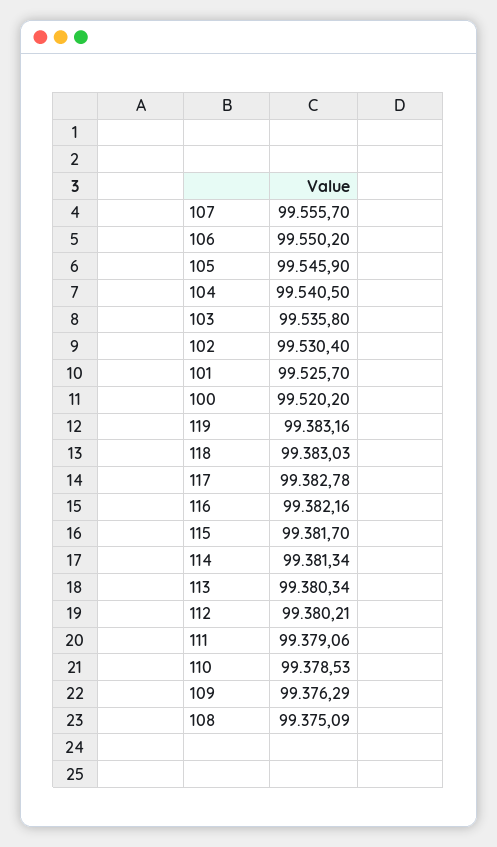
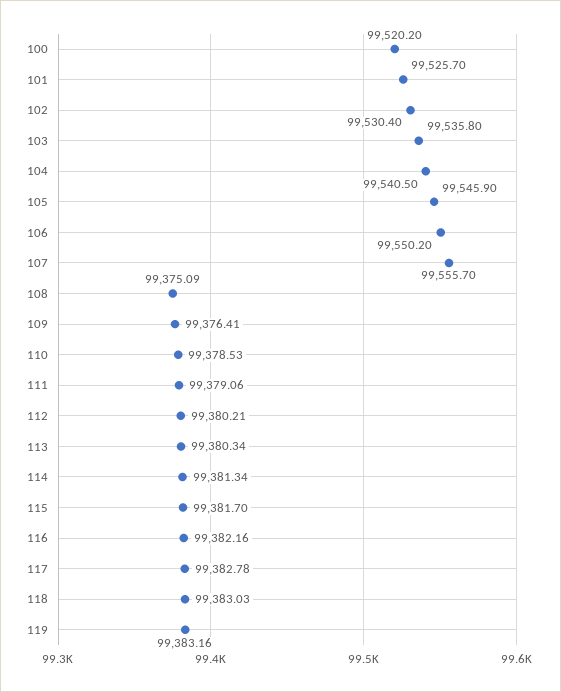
  {
    "107": 99555.7,
    "106": 99550.2,
    "105": 99545.9,
    "104": 99540.5,
    "103": 99535.8,
    "102": 99530.4,
    "101": 99525.7,
    "100": 99520.2,
    "119": 99383.16,
    "118": 99383.03,
    "117": 99382.78,
    "116": 99382.16,
    "115": 99381.7,
    "114": 99381.34,
    "113": 99380.34,
    "112": 99380.21,
    "111": 99379.06,
    "110": 99378.53,
-   "109": 99376.29,
+   "109": 99376.41,
    "108": 99375.09
  }

